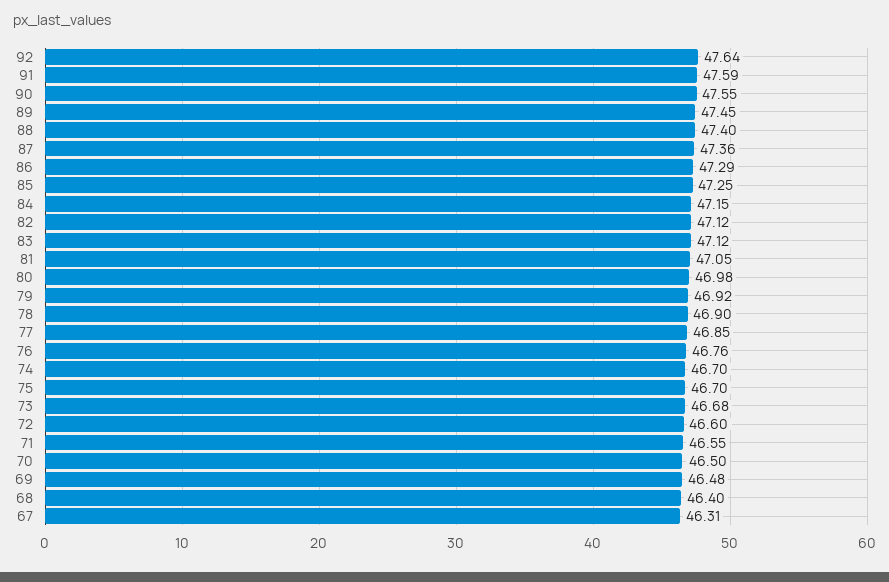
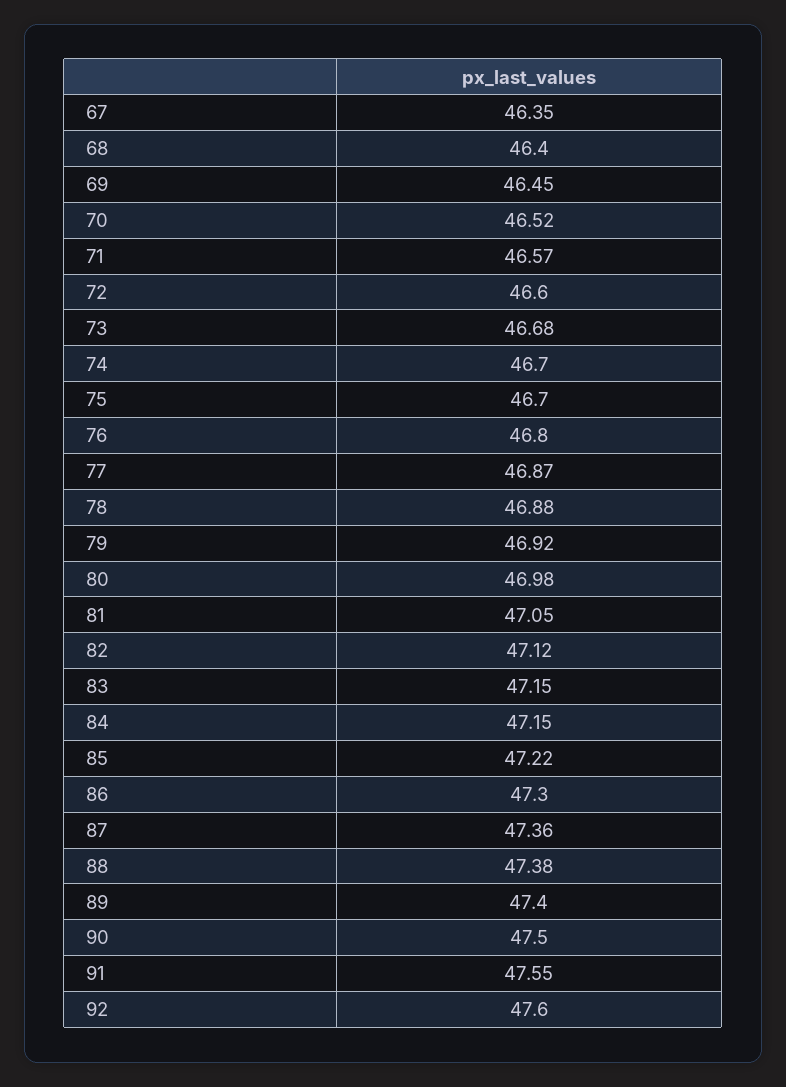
  {
-   "92": 47.64,
+   "92": 47.6,
-   "91": 47.59,
+   "91": 47.55,
-   "90": 47.55,
+   "90": 47.5,
-   "89": 47.45,
+   "89": 47.4,
-   "88": 47.4,
+   "88": 47.38,
    "87": 47.36,
-   "86": 47.29,
+   "86": 47.3,
-   "85": 47.25,
+   "85": 47.22,
    "84": 47.15,
    "82": 47.12,
-   "83": 47.12,
+   "83": 47.15,
    "81": 47.05,
    "80": 46.98,
    "79": 46.92,
-   "78": 46.9,
+   "78": 46.88,
-   "77": 46.85,
+   "77": 46.87,
-   "76": 46.76,
+   "76": 46.8,
    "74": 46.7,
    "75": 46.7,
    "73": 46.68,
    "72": 46.6,
-   "71": 46.55,
+   "71": 46.57,
-   "70": 46.5,
+   "70": 46.52,
-   "69": 46.48,
+   "69": 46.45,
    "68": 46.4,
-   "67": 46.31
+   "67": 46.35
  }

